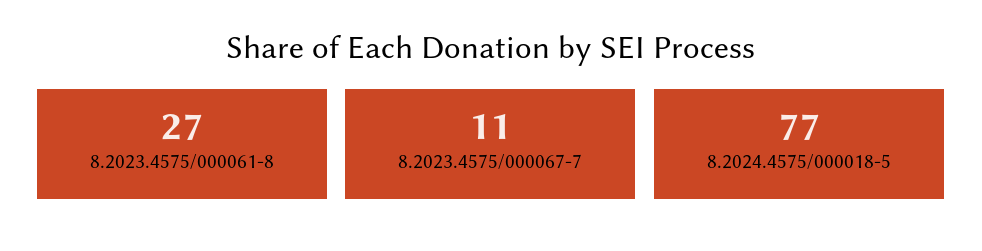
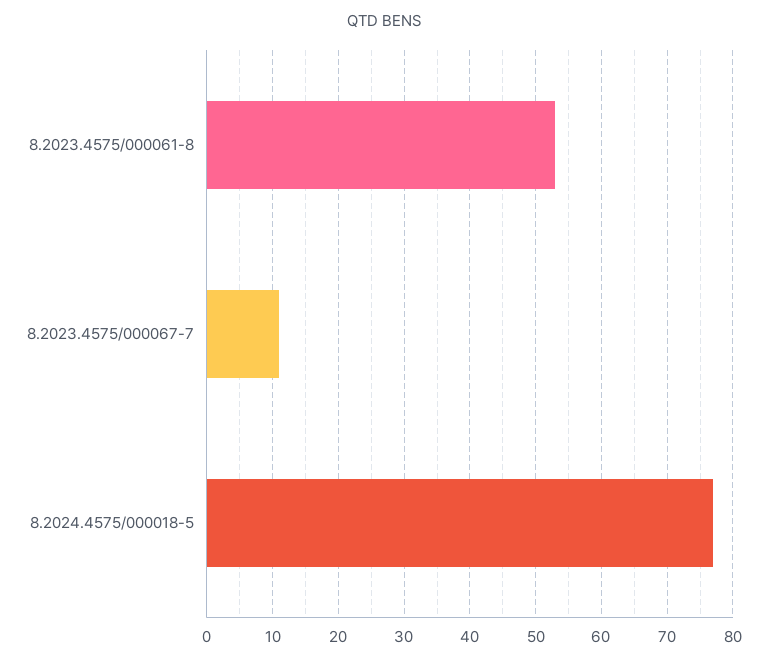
  {
-   "8.2023.4575/000061-8": 27,
+   "8.2023.4575/000061-8": 53,
    "8.2023.4575/000067-7": 11,
    "8.2024.4575/000018-5": 77
  }

